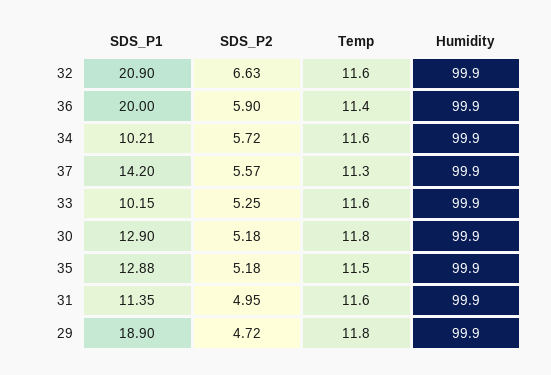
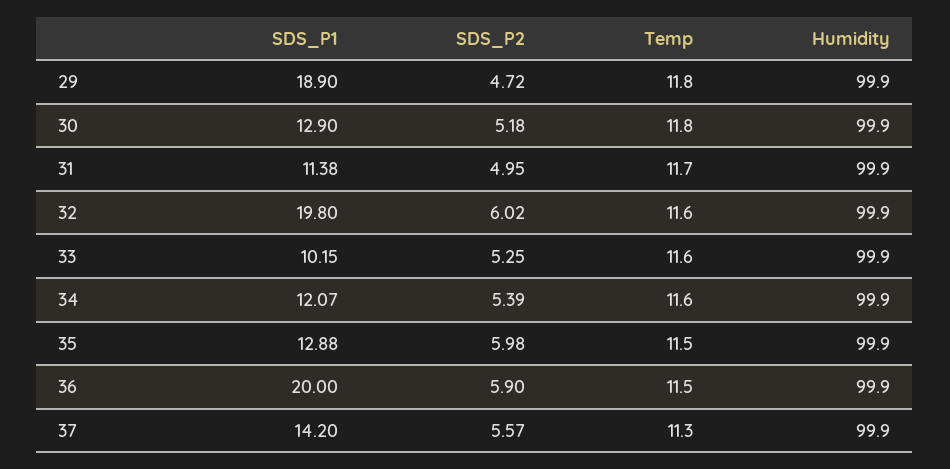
  {
    "SDS_P1": {
-     "32": 20.9,
+     "32": 19.8,
      "36": 20,
-     "34": 10.21,
+     "34": 12.07,
      "37": 14.2,
      "33": 10.15,
      "30": 12.9,
      "35": 12.88,
-     "31": 11.35,
+     "31": 11.38,
      "29": 18.9
    },
    "SDS_P2": {
-     "32": 6.63,
+     "32": 6.02,
      "36": 5.9,
-     "34": 5.72,
+     "34": 5.39,
      "37": 5.57,
      "33": 5.25,
      "30": 5.18,
-     "35": 5.18,
+     "35": 5.98,
      "31": 4.95,
      "29": 4.72
    },
    "Temp": {
      "32": 11.6,
-     "36": 11.4,
+     "36": 11.5,
      "34": 11.6,
      "37": 11.3,
      "33": 11.6,
      "30": 11.8,
      "35": 11.5,
-     "31": 11.6,
+     "31": 11.7,
      "29": 11.8
    },
    "Humidity": {
      "32": 99.9,
      "36": 99.9,
      "34": 99.9,
      "37": 99.9,
      "33": 99.9,
      "30": 99.9,
      "35": 99.9,
      "31": 99.9,
      "29": 99.9
    }
  }

